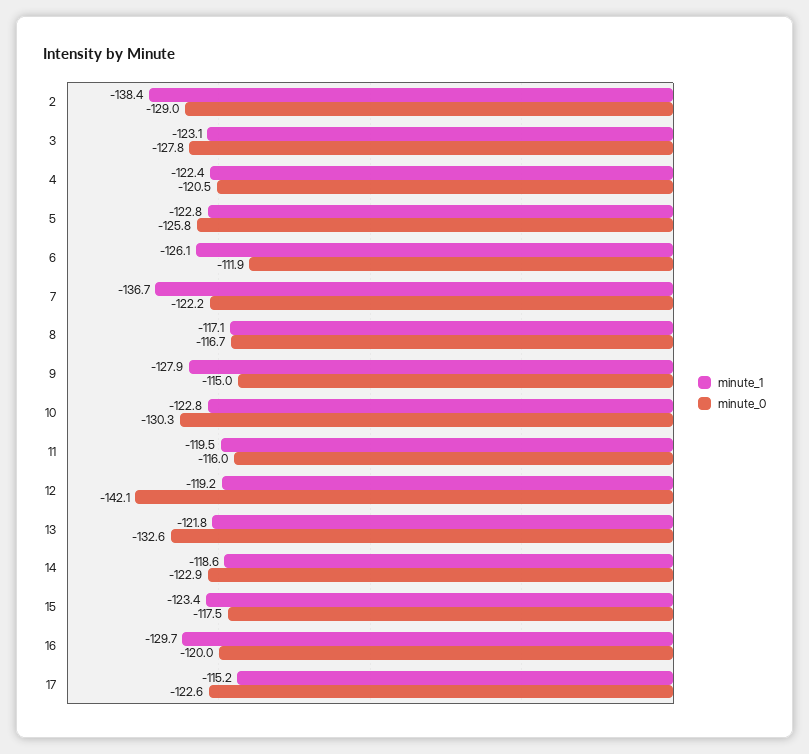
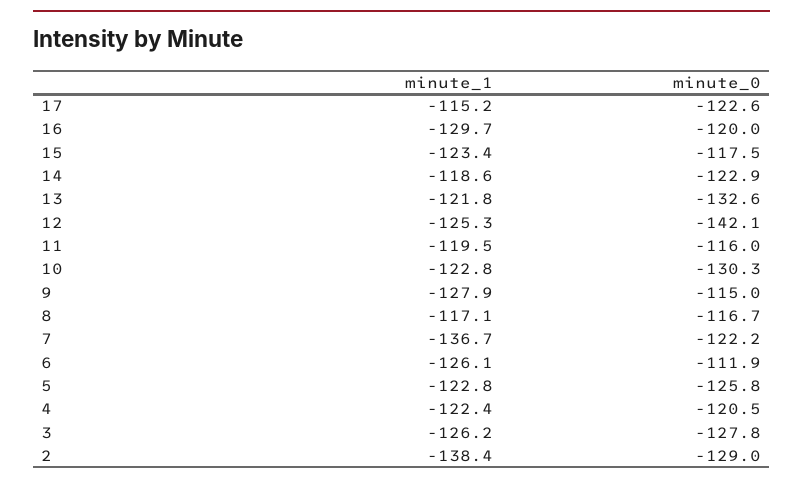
  {
    "minute_1": {
      "2": -138.4,
-     "3": -123.1,
+     "3": -126.2,
      "4": -122.4,
      "5": -122.8,
      "6": -126.1,
      "7": -136.7,
      "8": -117.1,
      "9": -127.9,
      "10": -122.8,
      "11": -119.5,
-     "12": -119.2,
+     "12": -125.3,
      "13": -121.8,
      "14": -118.6,
      "15": -123.4,
      "16": -129.7,
      "17": -115.2
    },
    "minute_0": {
      "2": -129,
      "3": -127.8,
      "4": -120.5,
      "5": -125.8,
      "6": -111.9,
      "7": -122.2,
      "8": -116.7,
      "9": -115,
      "10": -130.3,
      "11": -116,
      "12": -142.1,
      "13": -132.6,
      "14": -122.9,
      "15": -117.5,
      "16": -120,
      "17": -122.6
    }
  }

